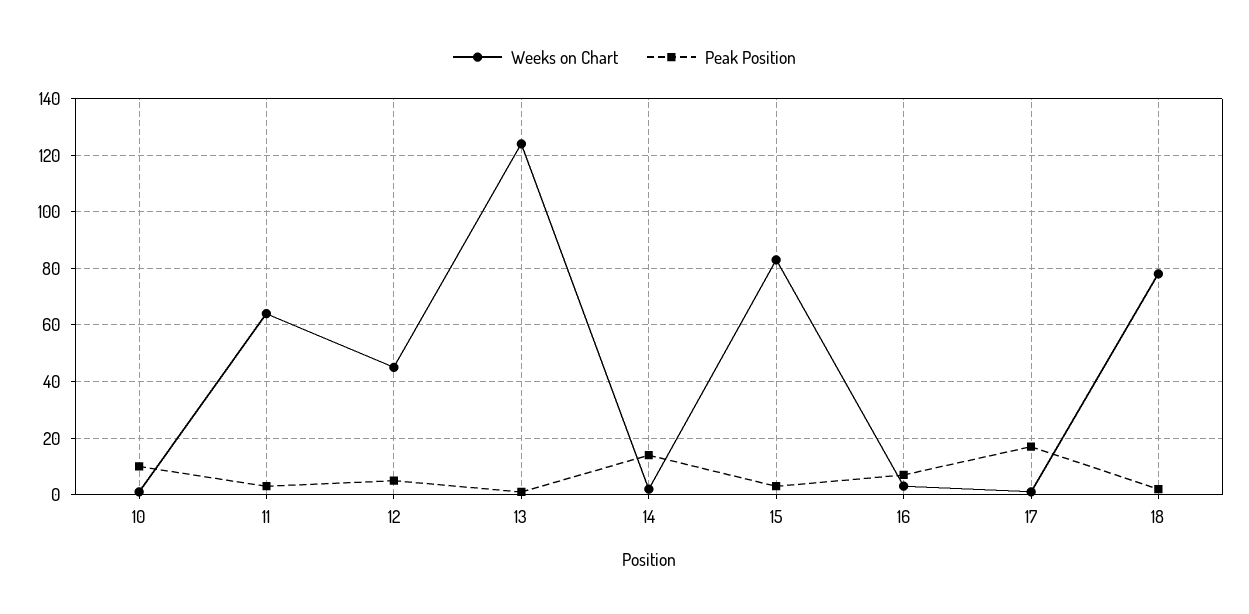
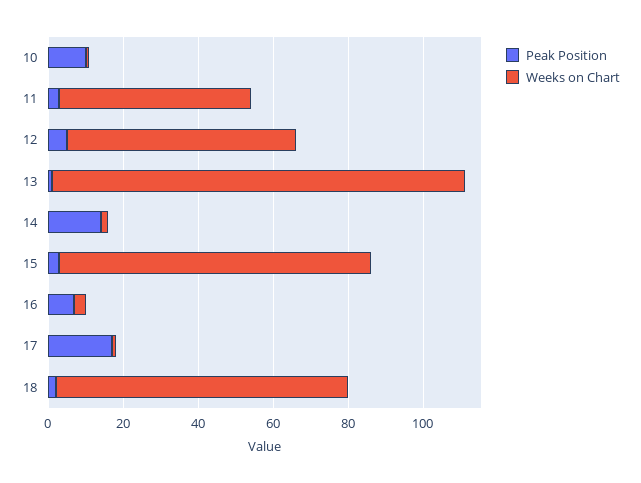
  {
    "Weeks on Chart": {
      "10": 0,
-     "11": 65,
+     "11": 50,
-     "12": 45,
+     "12": 60,
-     "13": 125,
+     "13": 110,
      "14": 0,
      "15": 85,
      "16": 5,
      "17": 0,
      "18": 80
    },
    "Peak Position": {
      "10": 10,
      "11": 5,
      "12": 5,
      "13": 0,
      "14": 15,
      "15": 5,
      "16": 5,
      "17": 15,
      "18": 0
    }
  }

